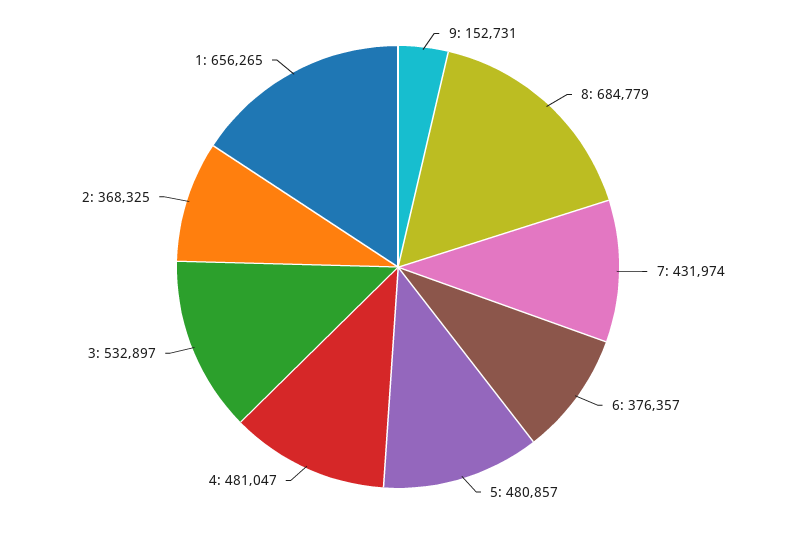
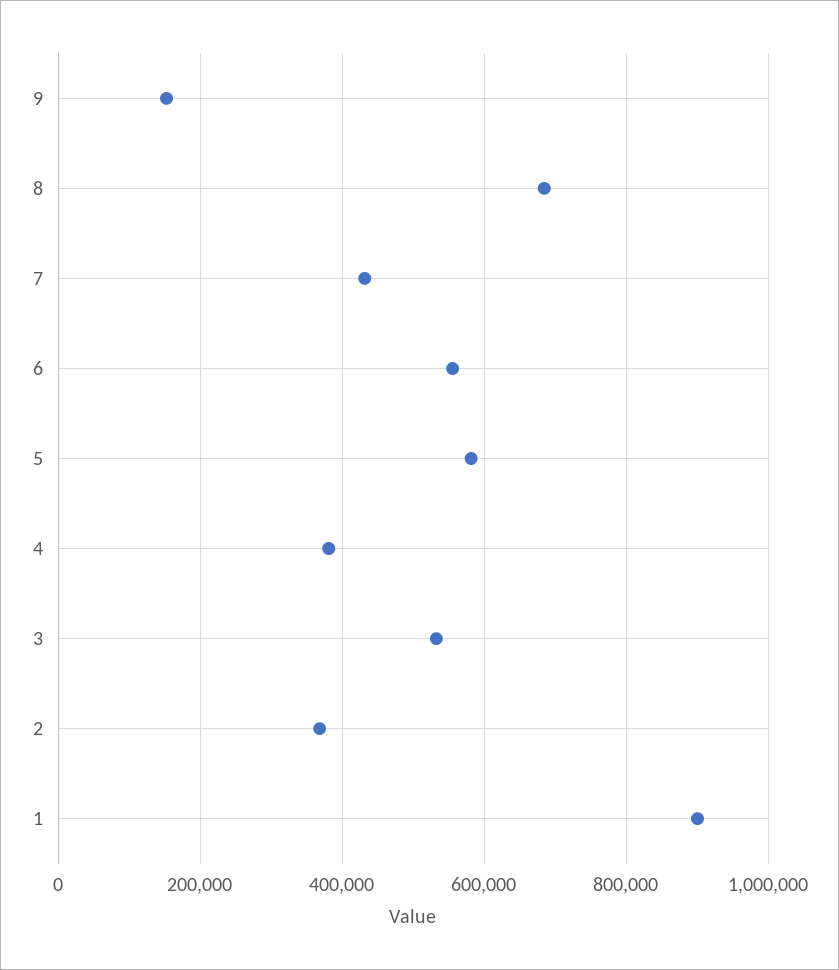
  {
    "9": 152731,
    "8": 684779,
    "7": 431974,
-   "6": 376357,
+   "6": 560000,
-   "5": 480857,
+   "5": 580000,
-   "4": 481047,
+   "4": 380000,
    "3": 532897,
    "2": 368325,
-   "1": 656265
+   "1": 900000
  }

